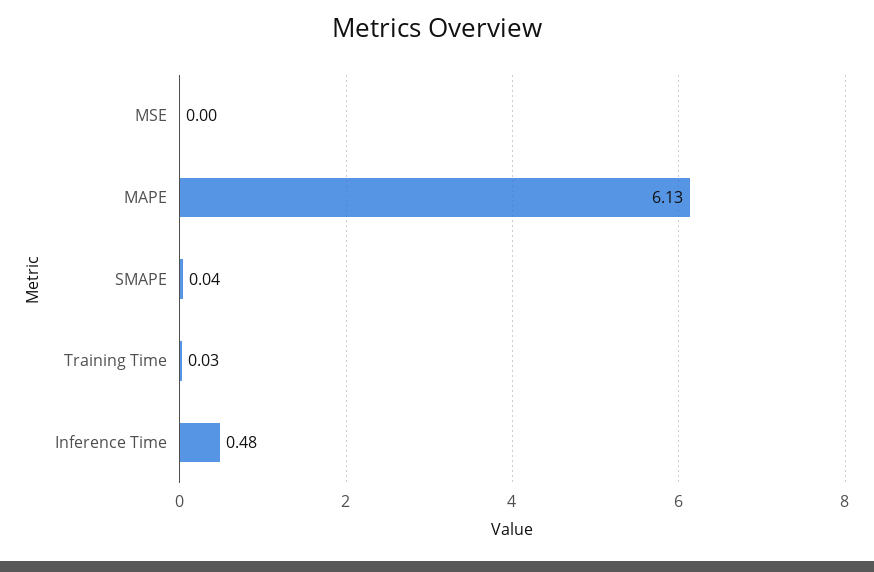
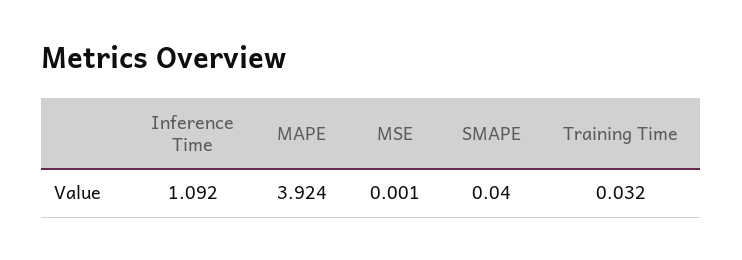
  {
    "MSE": 0.001,
-   "MAPE": 6.13,
+   "MAPE": 3.924,
    "SMAPE": 0.04,
    "Training Time": 0.032,
-   "Inference Time": 0.48
+   "Inference Time": 1.092
  }

